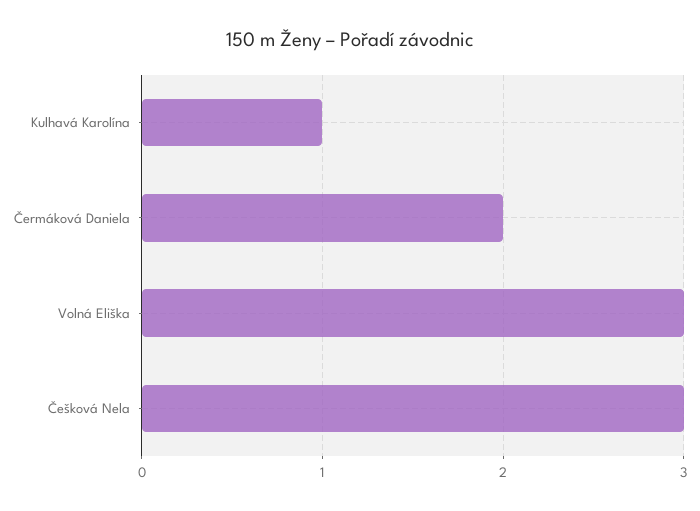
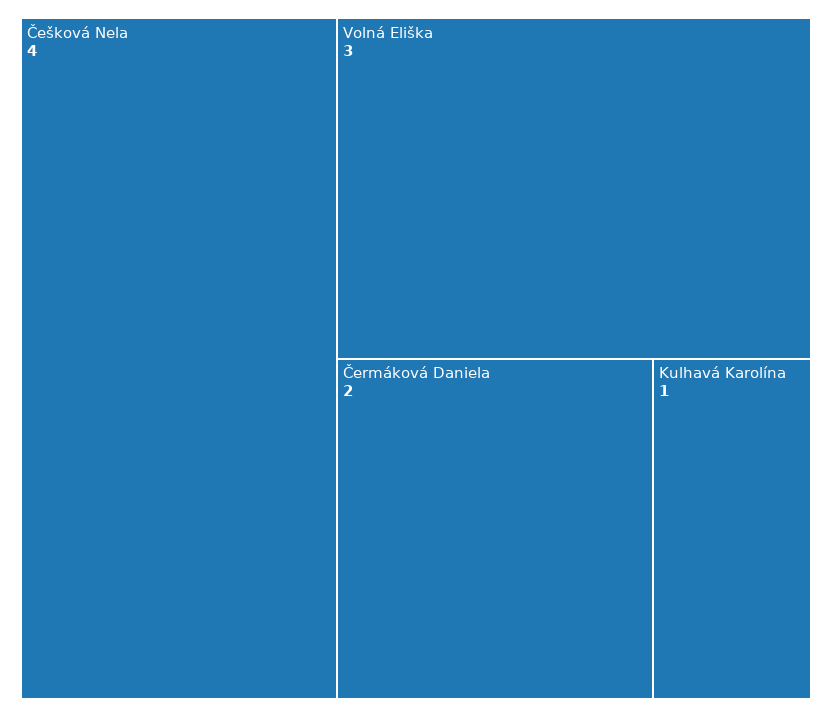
  {
    "Kulhavá Karolína": 1,
    "Čermáková Daniela": 2,
    "Volná Eliška": 3,
-   "Češková Nela": 3
+   "Češková Nela": 4
  }

